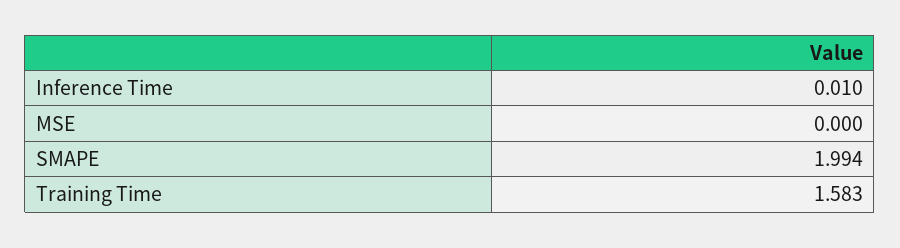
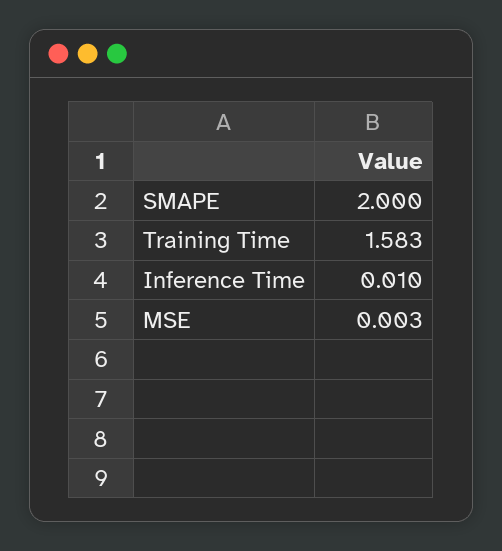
  {
    "Inference Time": 0.01,
-   "MSE": 0,
+   "MSE": 0.003,
-   "SMAPE": 1.994,
+   "SMAPE": 2,
    "Training Time": 1.583
  }

